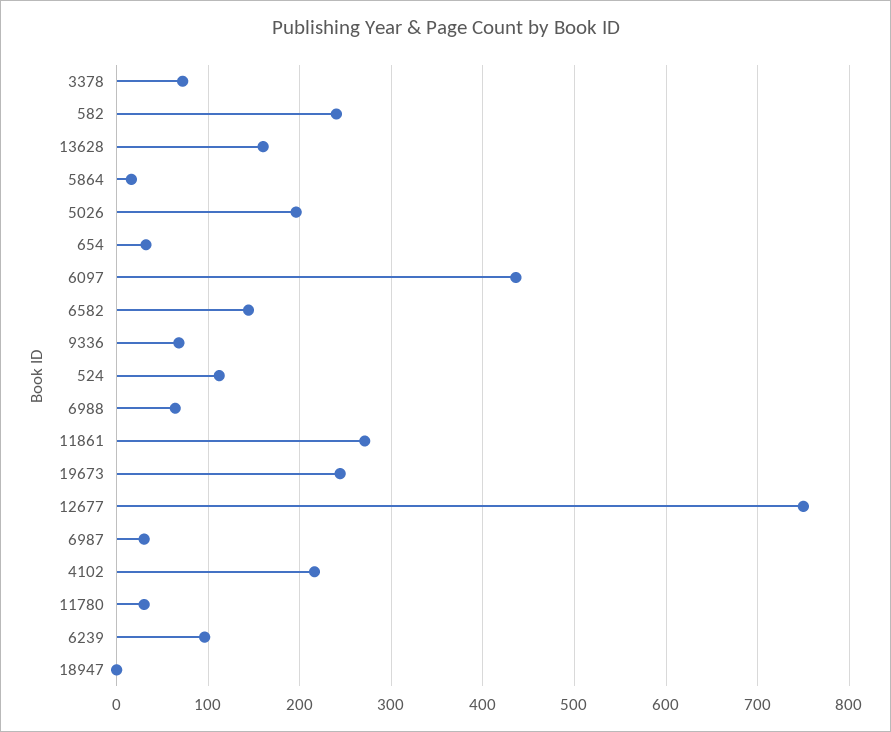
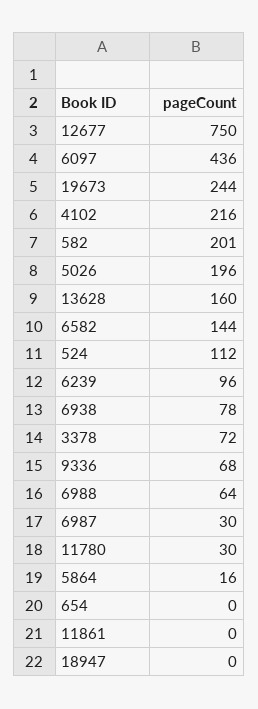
  {
    "3378": 72,
-   "582": 240,
+   "582": 201,
    "13628": 160,
    "5864": 16,
    "5026": 196,
-   "654": 30,
+   "654": 0,
    "6097": 436,
    "6582": 144,
    "9336": 68,
    "524": 112,
    "6988": 64,
-   "11861": 270,
+   "11861": 0,
    "19673": 244,
    "12677": 750,
    "6987": 30,
    "4102": 216,
    "11780": 30,
    "6239": 96,
-   "18947": 0
+   "18947": 0,
+   "6938": 78
  }

